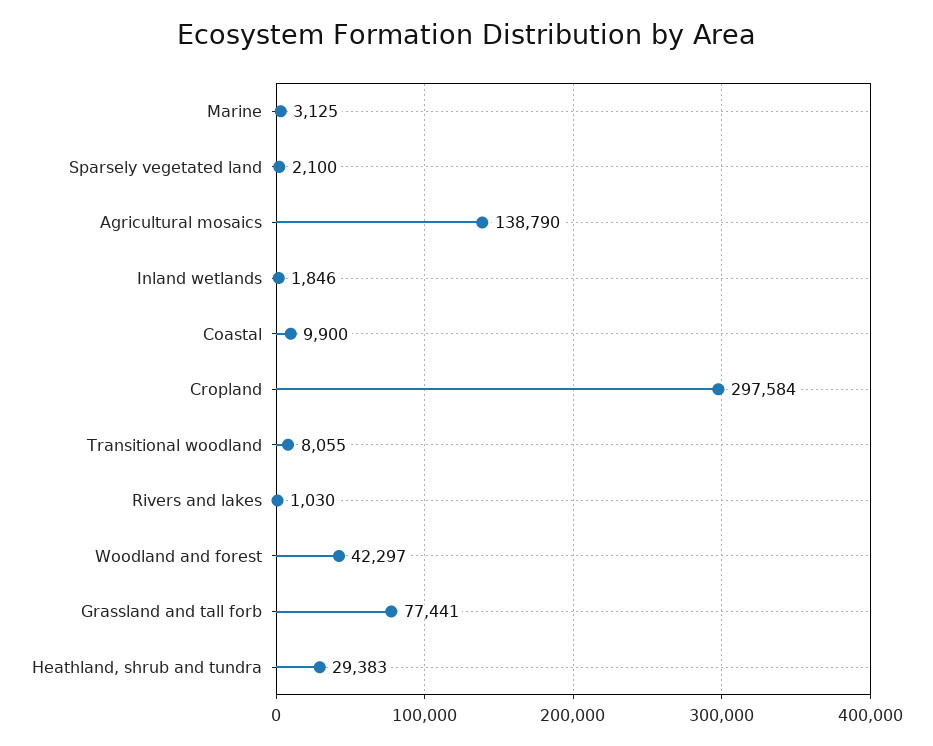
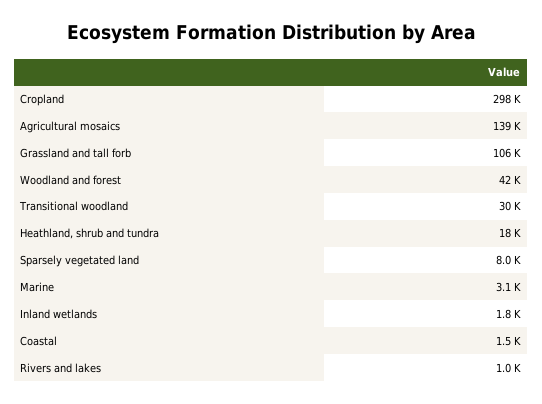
  {
    "Marine": 3125,
-   "Sparsely vegetated land": 2100,
+   "Sparsely vegetated land": 8000,
    "Agricultural mosaics": 138790,
    "Inland wetlands": 1846,
-   "Coastal": 9900,
+   "Coastal": 1500,
    "Cropland": 297584,
-   "Transitional woodland": 8055,
+   "Transitional woodland": 30000,
    "Rivers and lakes": 1030,
    "Woodland and forest": 42297,
-   "Grassland and tall forb": 77441,
+   "Grassland and tall forb": 106000,
-   "Heathland, shrub and tundra": 29383
+   "Heathland, shrub and tundra": 18000
  }

